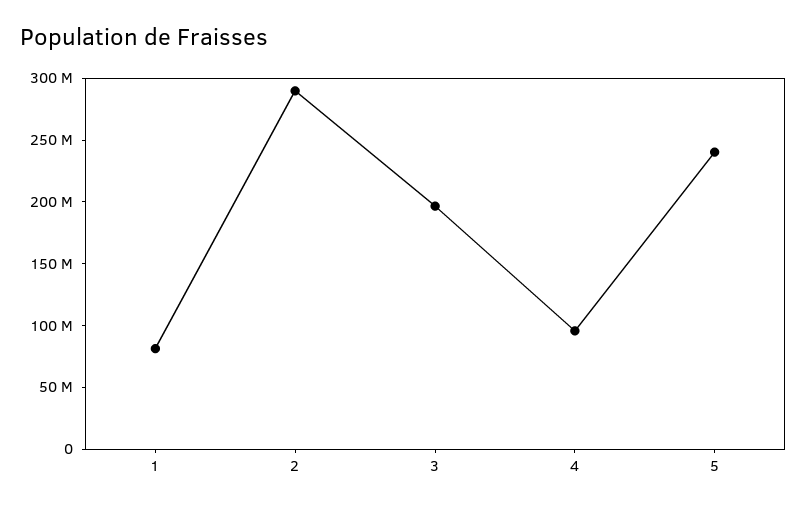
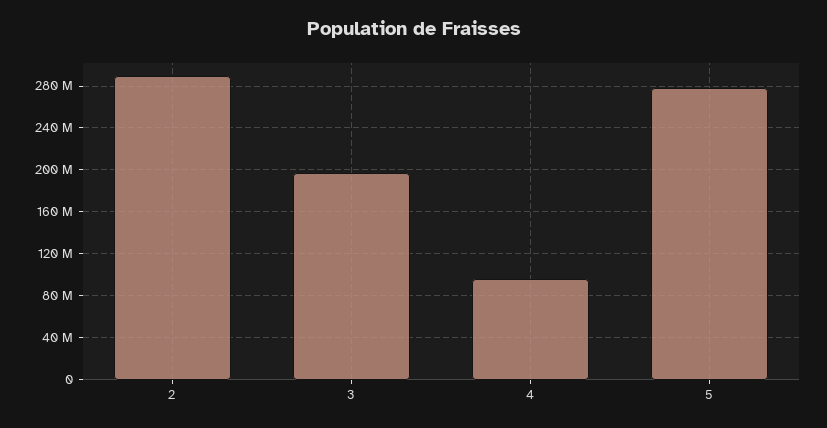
  {
-   "1": 80000000,
    "2": 290000000,
    "3": 200000000,
    "4": 100000000,
-   "5": 240000000
+   "5": 280000000
  }

